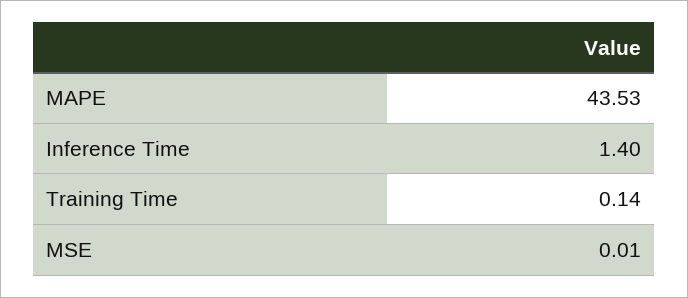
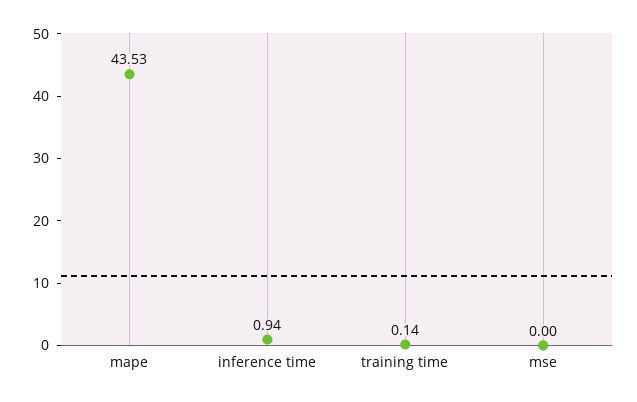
  {
    "MAPE": 43.53,
-   "Inference Time": 1.4,
+   "Inference Time": 0.94,
    "Training Time": 0.14,
-   "MSE": 0.01
+   "MSE": 0
  }

